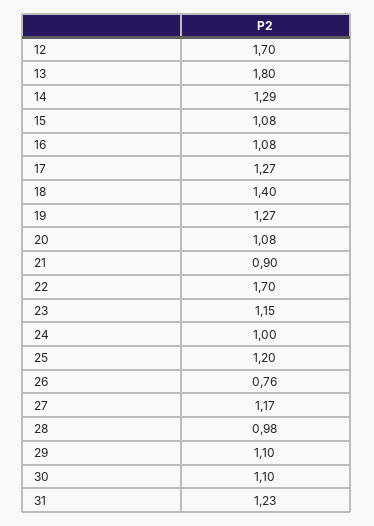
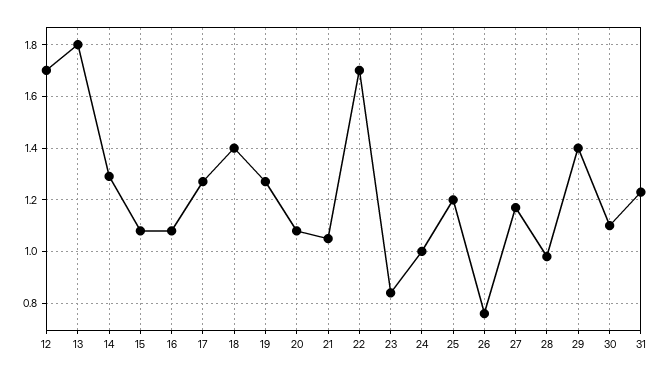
  {
    "12": 1.7,
    "13": 1.8,
    "14": 1.29,
    "15": 1.08,
    "16": 1.08,
    "17": 1.27,
    "18": 1.4,
    "19": 1.27,
    "20": 1.08,
-   "21": 0.9,
+   "21": 1.05,
    "22": 1.7,
-   "23": 1.15,
+   "23": 0.85,
    "24": 1,
    "25": 1.2,
    "26": 0.76,
    "27": 1.17,
    "28": 0.98,
-   "29": 1.1,
+   "29": 1.4,
    "30": 1.1,
    "31": 1.23
  }

